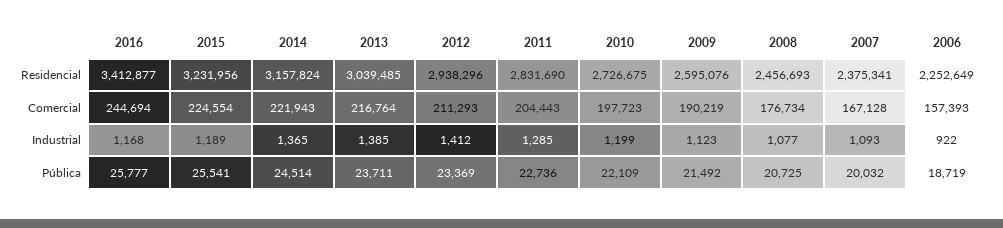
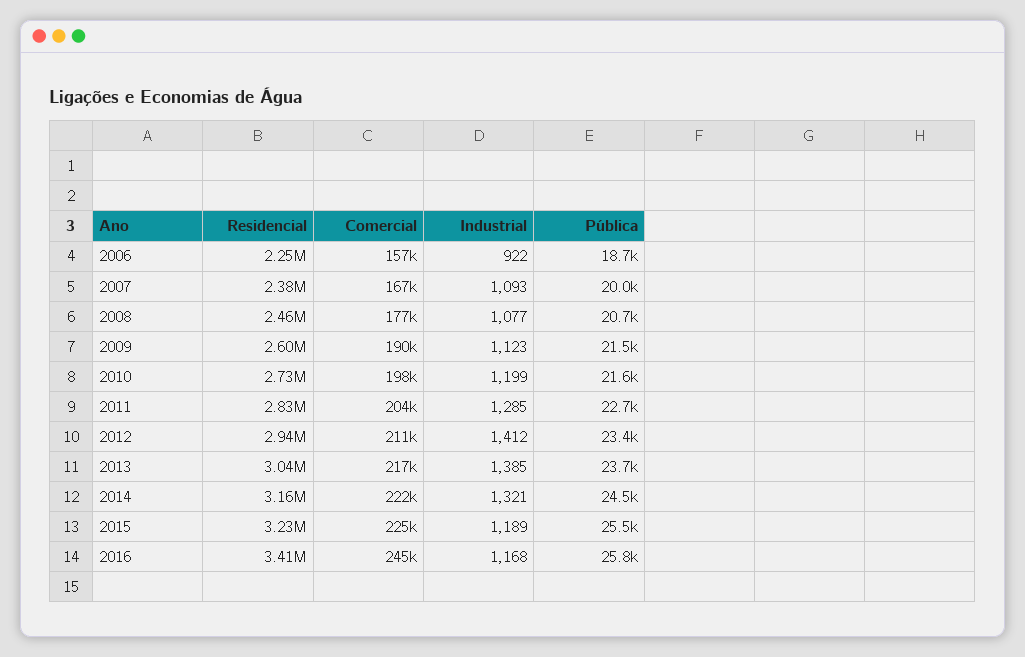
  {
    "2016": {
      "Residencial": 3412877,
      "Comercial": 244694,
      "Industrial": 1168,
      "Pública": 25777
    },
    "2015": {
      "Residencial": 3231956,
      "Comercial": 224554,
      "Industrial": 1189,
      "Pública": 25541
    },
    "2014": {
      "Residencial": 3157824,
      "Comercial": 221943,
-     "Industrial": 1365,
+     "Industrial": 1321,
      "Pública": 24514
    },
    "2013": {
      "Residencial": 3039485,
      "Comercial": 216764,
      "Industrial": 1385,
      "Pública": 23711
    },
    "2012": {
      "Residencial": 2938296,
      "Comercial": 211293,
      "Industrial": 1412,
      "Pública": 23369
    },
    "2011": {
      "Residencial": 2831690,
      "Comercial": 204443,
      "Industrial": 1285,
      "Pública": 22736
    },
    "2010": {
      "Residencial": 2726675,
      "Comercial": 197723,
      "Industrial": 1199,
-     "Pública": 22109
+     "Pública": 21600
    },
    "2009": {
      "Residencial": 2595076,
      "Comercial": 190219,
      "Industrial": 1123,
      "Pública": 21492
    },
    "2008": {
      "Residencial": 2456693,
      "Comercial": 176734,
      "Industrial": 1077,
      "Pública": 20725
    },
    "2007": {
      "Residencial": 2375341,
      "Comercial": 167128,
      "Industrial": 1093,
      "Pública": 20032
    },
    "2006": {
      "Residencial": 2252649,
      "Comercial": 157393,
      "Industrial": 922,
      "Pública": 18719
    }
  }

